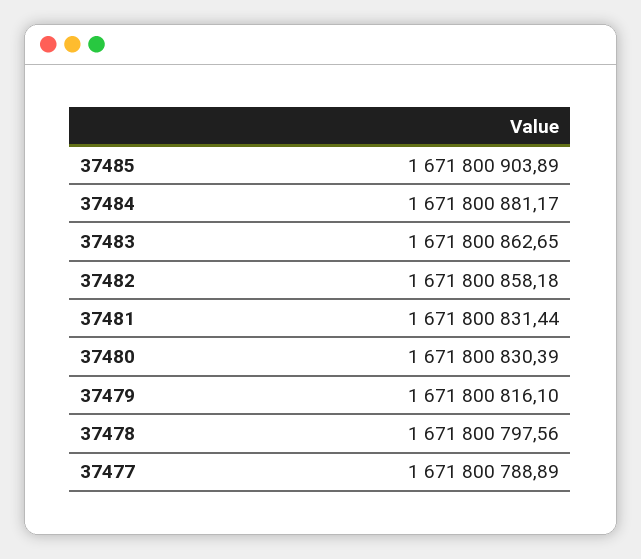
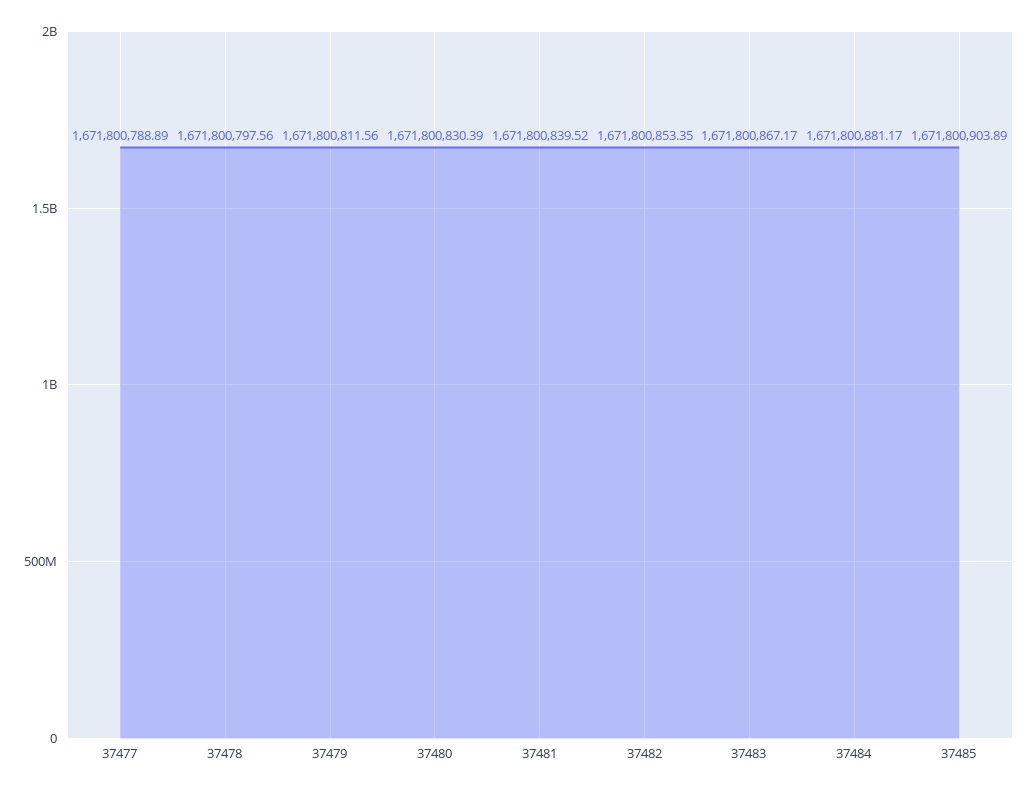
  {
    "37485": 1671800903.89,
    "37484": 1671800881.17,
-   "37483": 1671800862.65,
+   "37483": 1671800867.17,
-   "37482": 1671800858.18,
+   "37482": 1671800853.35,
-   "37481": 1671800831.44,
+   "37481": 1671800839.52,
    "37480": 1671800830.39,
-   "37479": 1671800816.1,
+   "37479": 1671800811.56,
    "37478": 1671800797.56,
    "37477": 1671800788.89
  }

